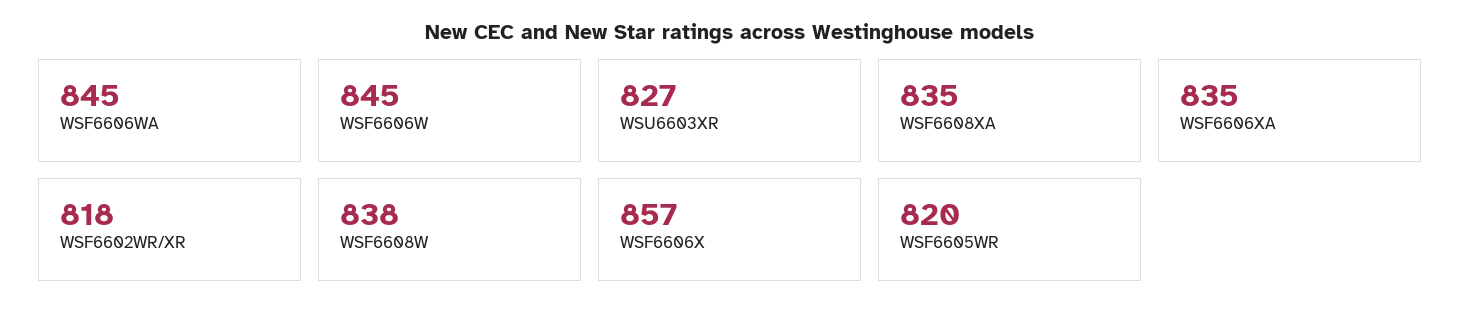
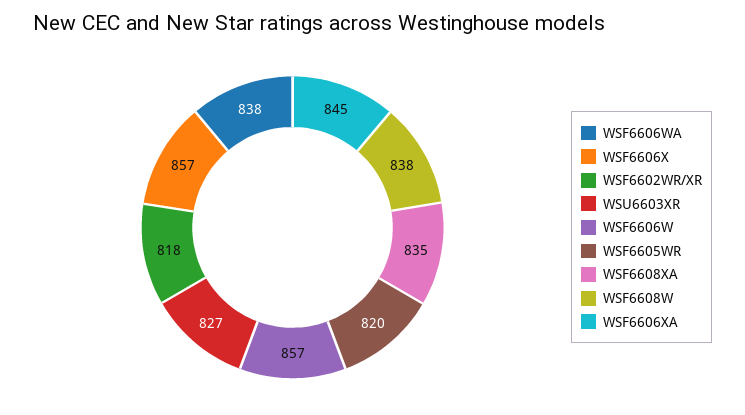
  {
-   "WSF6606WA": 845,
+   "WSF6606WA": 838,
-   "WSF6606W": 845,
+   "WSF6606W": 857,
    "WSU6603XR": 827,
    "WSF6608XA": 835,
-   "WSF6606XA": 835,
+   "WSF6606XA": 845,
    "WSF6602WR/XR": 818,
    "WSF6608W": 838,
    "WSF6606X": 857,
    "WSF6605WR": 820
  }

